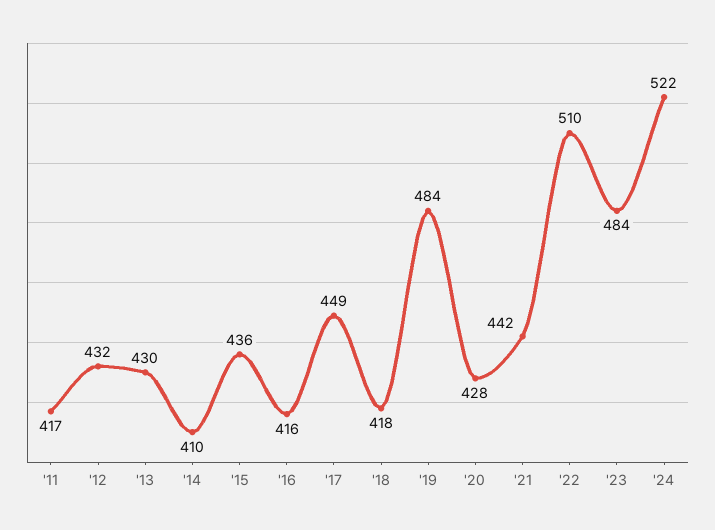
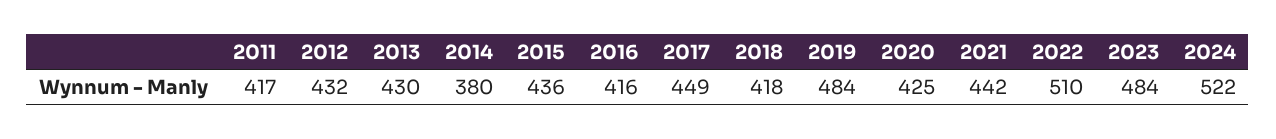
  {
    "'11": 417,
    "'12": 432,
    "'13": 430,
-   "'14": 410,
+   "'14": 380,
    "'15": 436,
    "'16": 416,
    "'17": 449,
    "'18": 418,
    "'19": 484,
-   "'20": 428,
+   "'20": 425,
    "'21": 442,
    "'22": 510,
    "'23": 484,
    "'24": 522
  }

